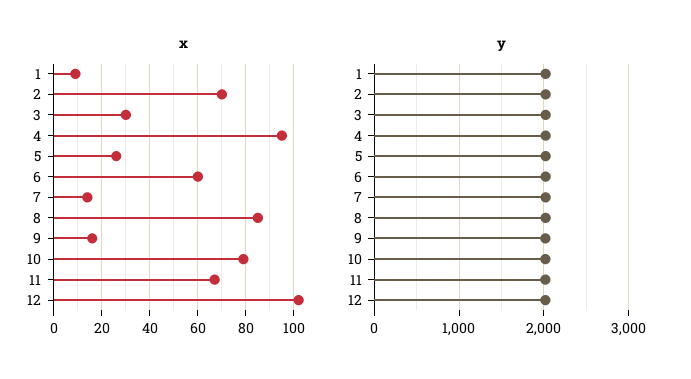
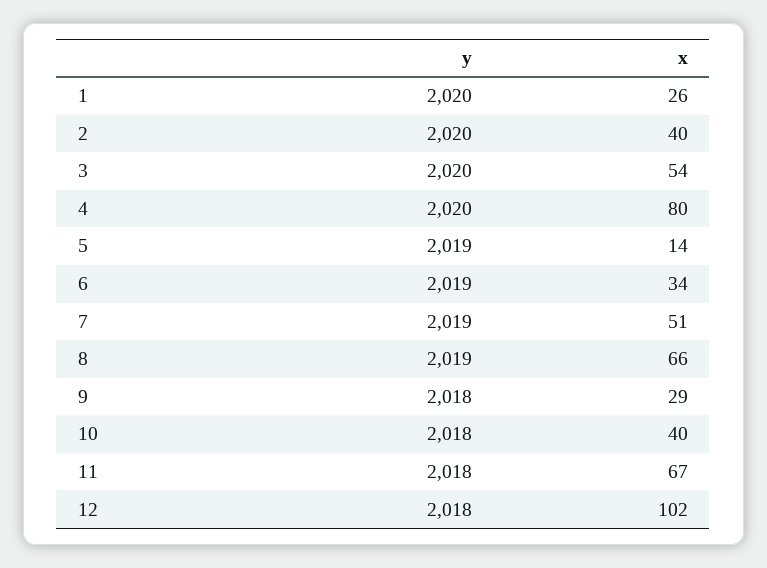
  {
    "x": {
-     "1": 10,
+     "1": 26,
-     "2": 70,
+     "2": 40,
-     "3": 30,
+     "3": 54,
-     "4": 95,
+     "4": 80,
-     "5": 25,
+     "5": 14,
-     "6": 60,
+     "6": 34,
-     "7": 15,
+     "7": 51,
-     "8": 85,
+     "8": 66,
-     "9": 15,
+     "9": 29,
-     "10": 80,
+     "10": 40,
      "11": 67,
      "12": 102
    },
    "y": {
      "1": 2020,
      "2": 2020,
      "3": 2020,
      "4": 2020,
      "5": 2019,
      "6": 2019,
      "7": 2019,
      "8": 2019,
      "9": 2018,
      "10": 2018,
      "11": 2018,
      "12": 2018
    }
  }

